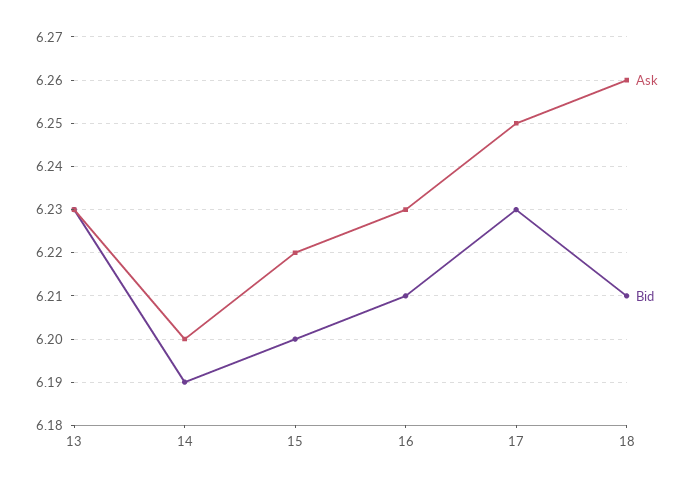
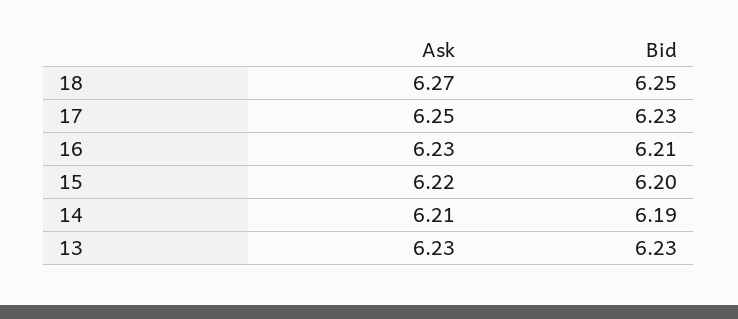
  {
    "Ask": {
      "13": 6.23,
-     "14": 6.2,
+     "14": 6.21,
      "15": 6.22,
      "16": 6.23,
      "17": 6.25,
-     "18": 6.26
+     "18": 6.27
    },
    "Bid": {
      "13": 6.23,
      "14": 6.19,
      "15": 6.2,
      "16": 6.21,
      "17": 6.23,
-     "18": 6.21
+     "18": 6.25
    }
  }

